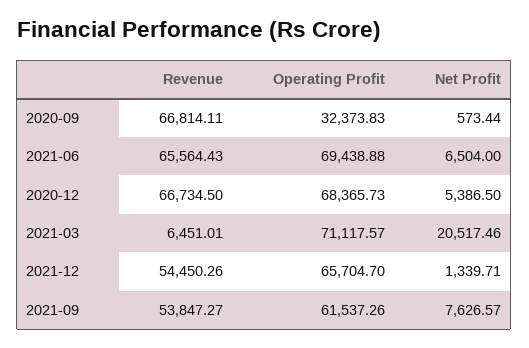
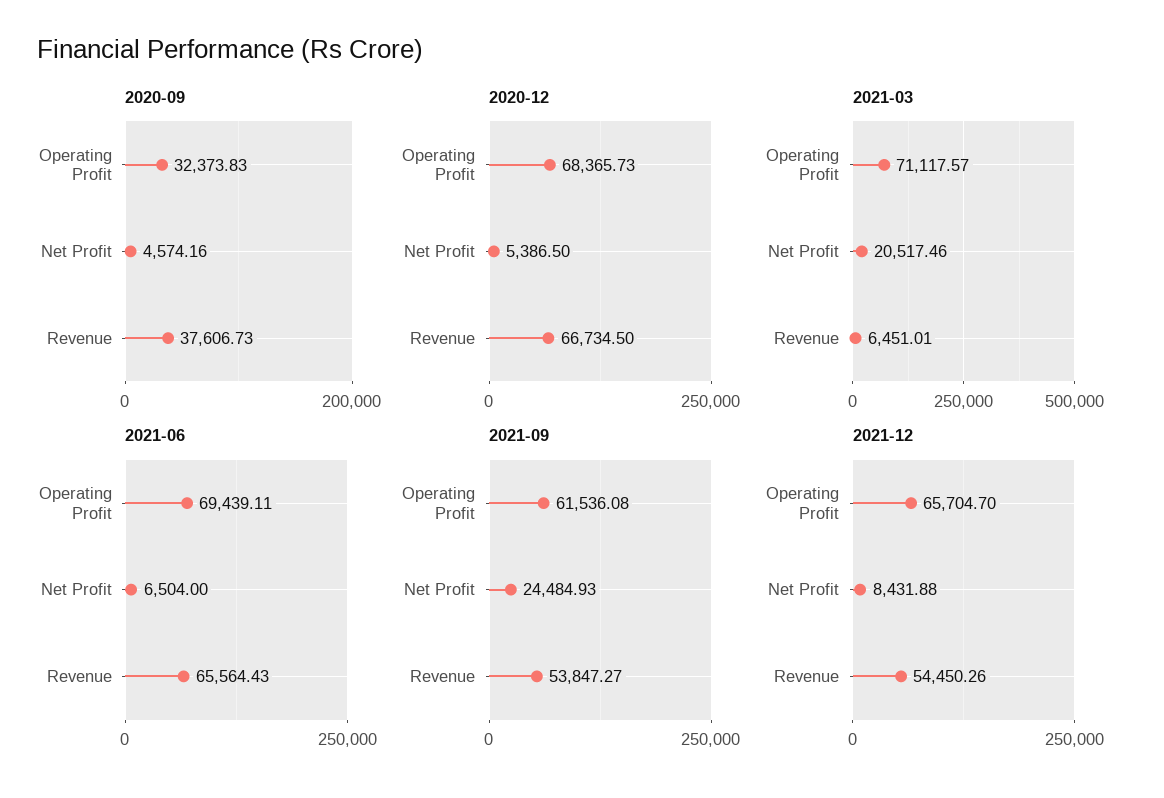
  {
    "2020-09": {
-     "Revenue": 66814.11,
+     "Revenue": 37606.73,
      "Operating Profit": 32373.83,
-     "Net Profit": 573.44
+     "Net Profit": 4574.16
    },
    "2021-06": {
      "Revenue": 65564.43,
-     "Operating Profit": 69438.88,
+     "Operating Profit": 69439.11,
      "Net Profit": 6504
    },
    "2020-12": {
      "Revenue": 66734.5,
      "Operating Profit": 68365.73,
      "Net Profit": 5386.5
    },
    "2021-03": {
      "Revenue": 6451.01,
      "Operating Profit": 71117.57,
      "Net Profit": 20517.46
    },
    "2021-12": {
      "Revenue": 54450.26,
      "Operating Profit": 65704.7,
-     "Net Profit": 1339.71
+     "Net Profit": 8431.88
    },
    "2021-09": {
      "Revenue": 53847.27,
-     "Operating Profit": 61537.26,
+     "Operating Profit": 61536.08,
-     "Net Profit": 7626.57
+     "Net Profit": 24484.93
    }
  }

